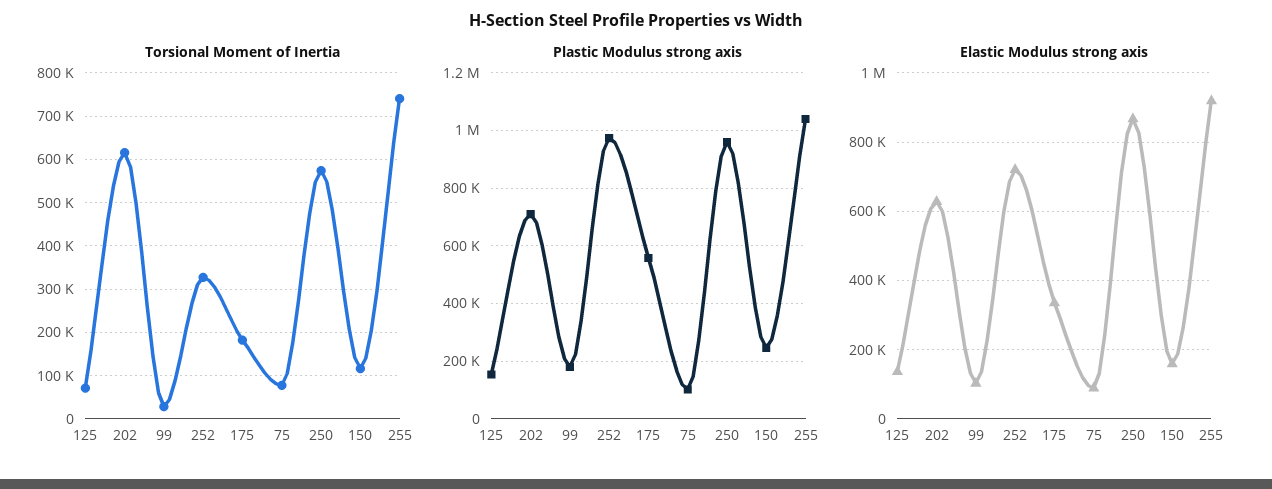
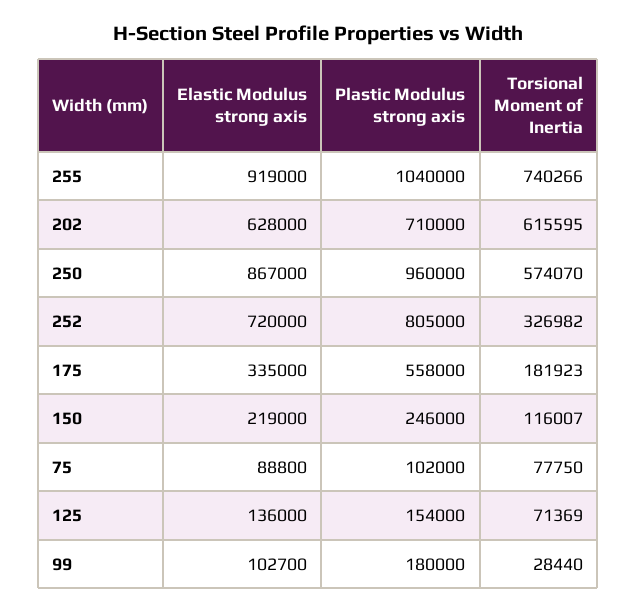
  {
    "Torsional Moment of Inertia": {
      "125": 71369,
      "202": 615595,
      "99": 28440,
      "252": 326982,
      "175": 181923,
      "75": 77750,
      "250": 574070,
      "150": 116007,
      "255": 740266
    },
    "Plastic Modulus strong axis": {
      "125": 154000,
      "202": 710000,
      "99": 180000,
-     "252": 975000,
+     "252": 805000,
      "175": 558000,
      "75": 102000,
      "250": 960000,
      "150": 246000,
      "255": 1040000
    },
    "Elastic Modulus strong axis": {
      "125": 136000,
      "202": 628000,
      "99": 102700,
      "252": 720000,
      "175": 335000,
      "75": 88800,
      "250": 867000,
-     "150": 160000,
+     "150": 219000,
      "255": 919000
    }
  }

